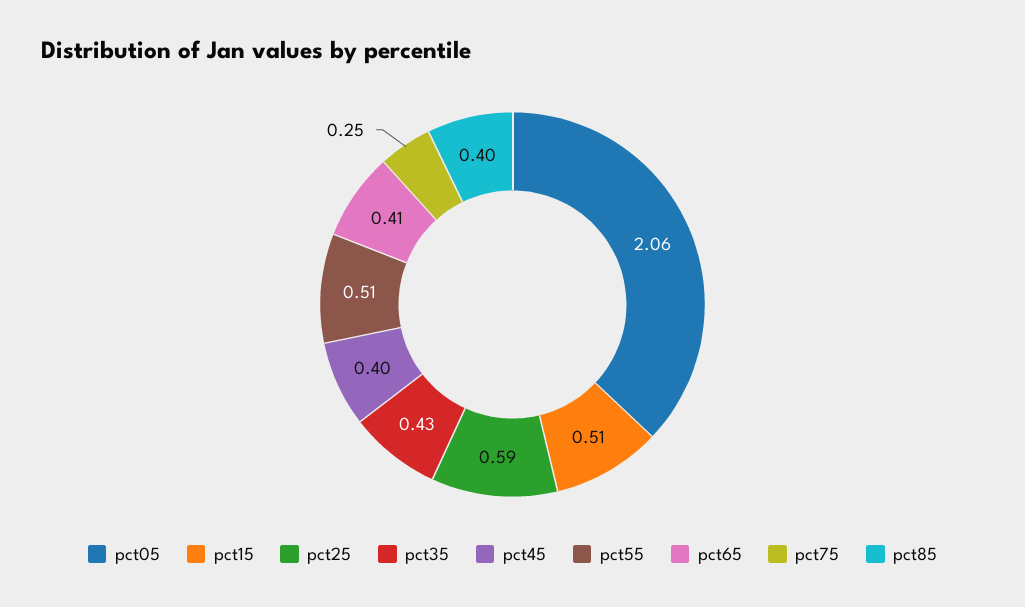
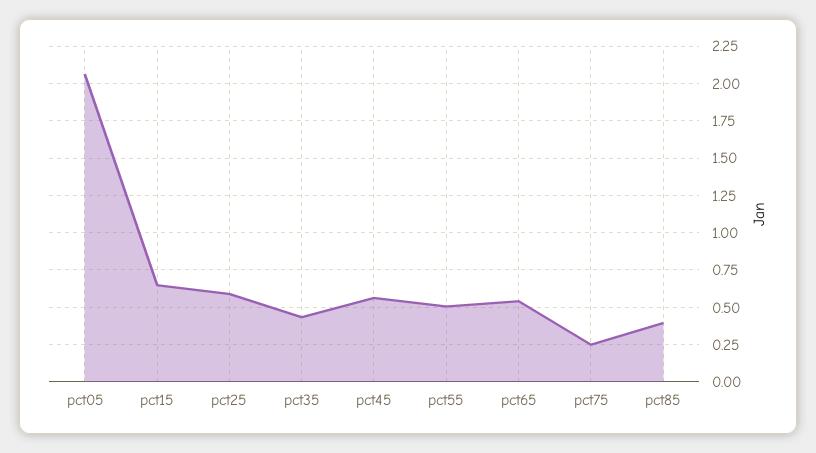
  {
    "pct05": 2.06,
-   "pct15": 0.51,
+   "pct15": 0.65,
    "pct25": 0.59,
    "pct35": 0.43,
-   "pct45": 0.4,
+   "pct45": 0.55,
    "pct55": 0.51,
-   "pct65": 0.41,
+   "pct65": 0.55,
    "pct75": 0.25,
    "pct85": 0.4
  }

